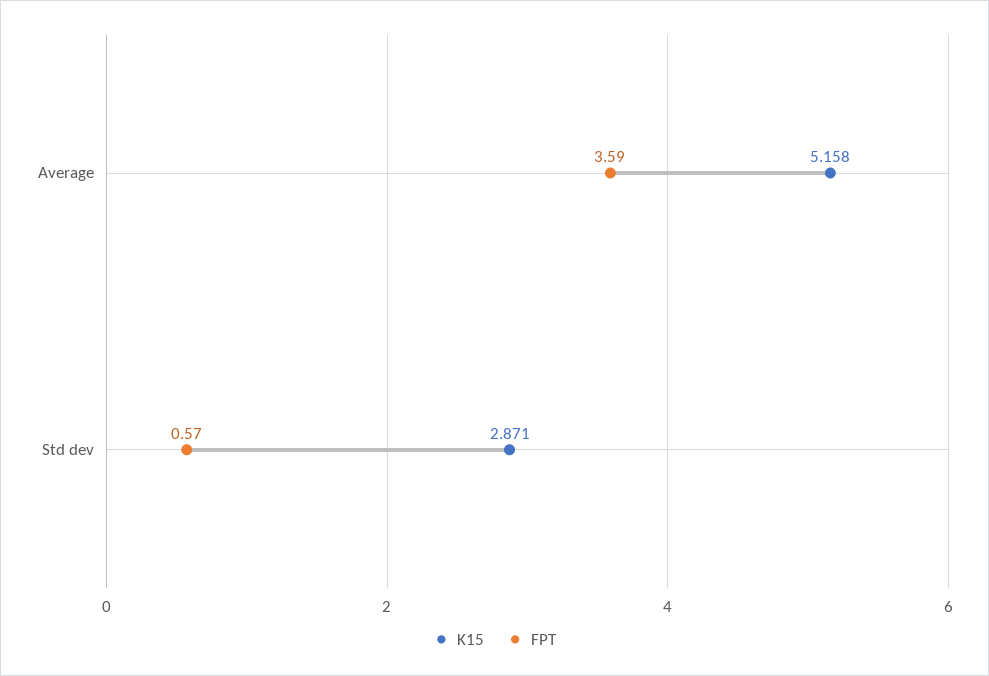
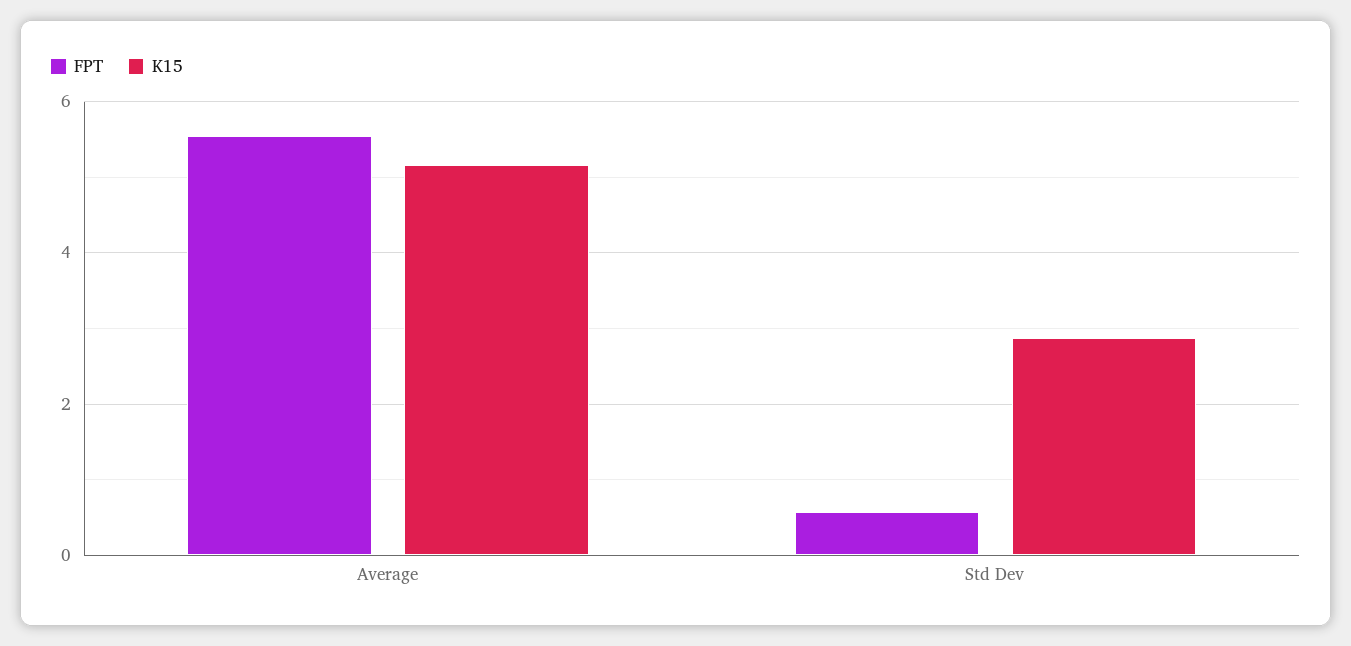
  {
    "K15": {
      "Average": 5.158,
      "Std dev": 2.871
    },
    "FPT": {
-     "Average": 3.59,
+     "Average": 5.6,
      "Std dev": 0.57
    }
  }

